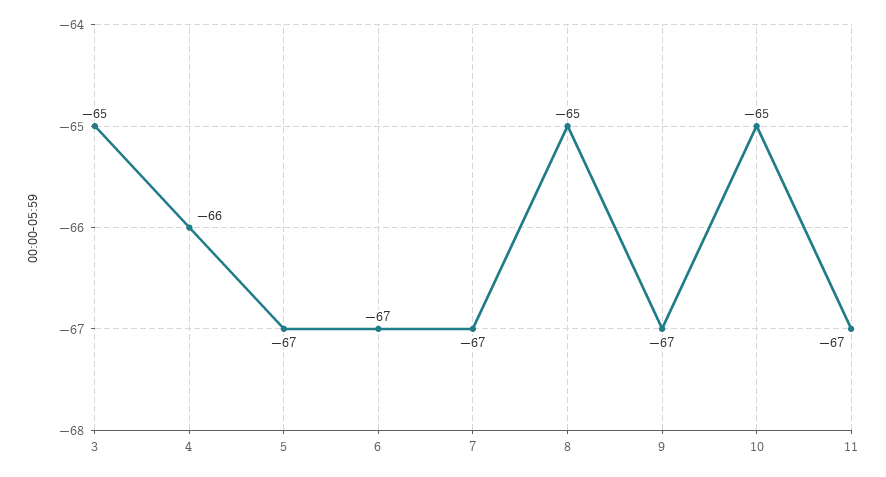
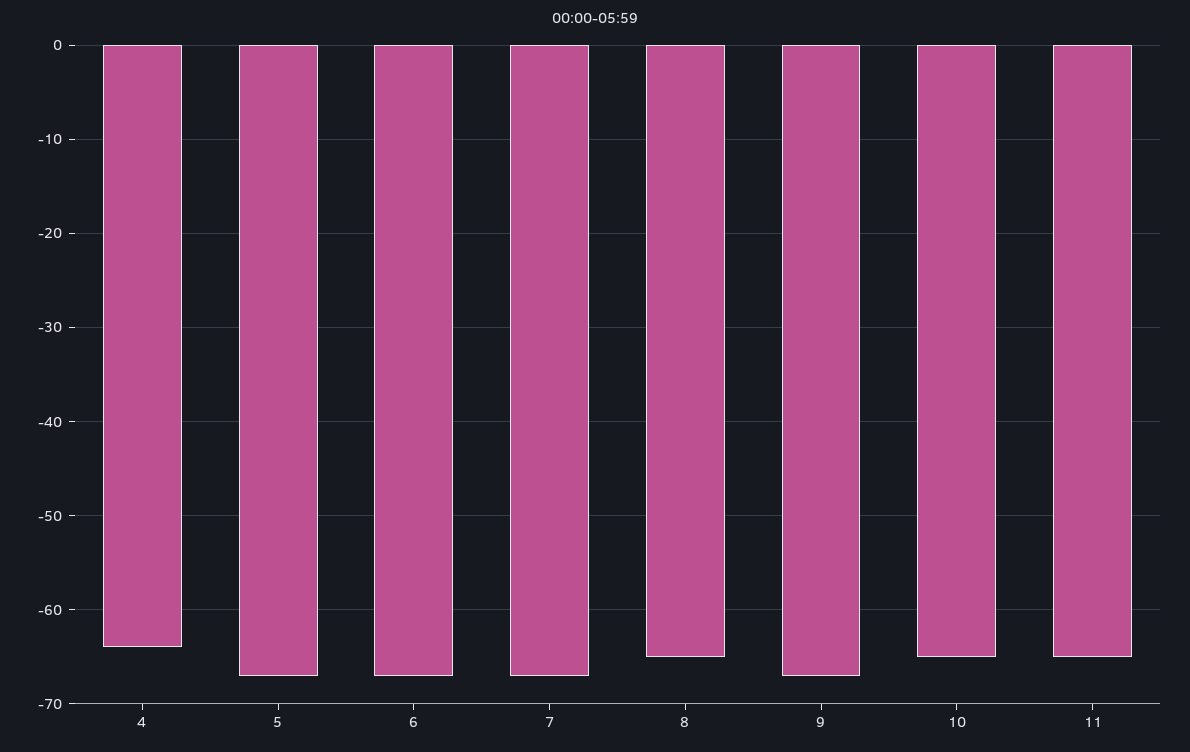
  {
-   "3": -65,
-   "4": -66,
+   "4": -64,
    "5": -67,
    "6": -67,
    "7": -67,
    "8": -65,
    "9": -67,
    "10": -65,
-   "11": -67
+   "11": -65
  }

